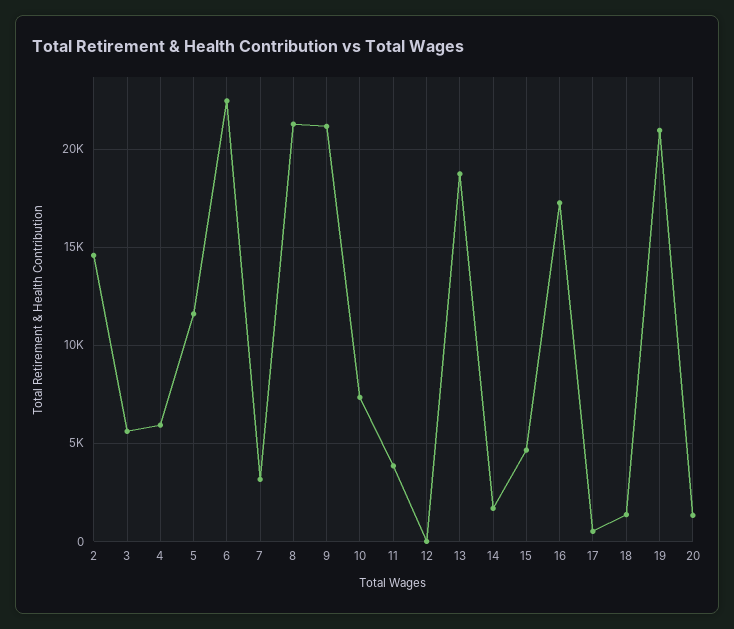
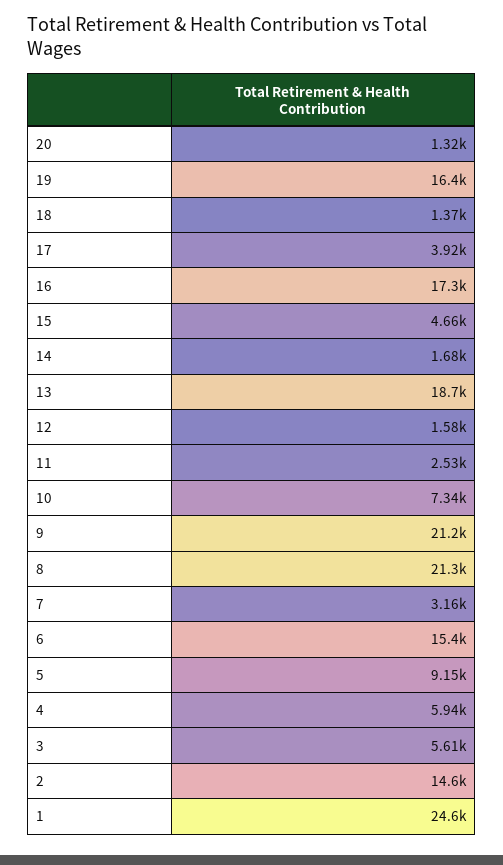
  {
    "2": 14600,
    "3": 5610,
    "4": 5940,
-   "5": 11500,
+   "5": 9150,
-   "6": 22500,
+   "6": 15400,
    "7": 3160,
    "8": 21300,
    "9": 21200,
    "10": 7340,
-   "11": 4000,
+   "11": 2530,
-   "12": 0,
+   "12": 1580,
    "13": 18700,
    "14": 1680,
    "15": 4660,
    "16": 17300,
-   "17": 500,
+   "17": 3920,
    "18": 1370,
-   "19": 21000,
+   "19": 16400,
-   "20": 1320
+   "20": 1320,
+   "1": 24600
  }

